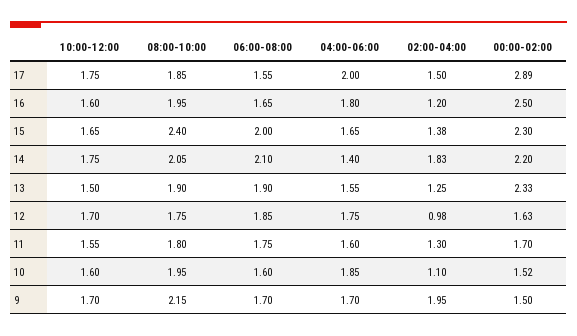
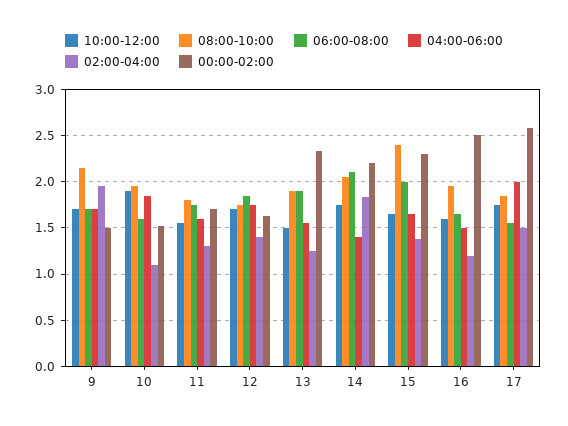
  {
    "10:00-12:00": {
      "17": 1.75,
      "16": 1.6,
      "15": 1.65,
      "14": 1.75,
      "13": 1.5,
      "12": 1.7,
      "11": 1.55,
-     "10": 1.6,
+     "10": 1.9,
      "9": 1.7
    },
    "08:00-10:00": {
      "17": 1.85,
      "16": 1.95,
      "15": 2.4,
      "14": 2.05,
      "13": 1.9,
      "12": 1.75,
      "11": 1.8,
      "10": 1.95,
      "9": 2.15
    },
    "06:00-08:00": {
      "17": 1.55,
      "16": 1.65,
      "15": 2,
      "14": 2.1,
      "13": 1.9,
      "12": 1.85,
      "11": 1.75,
      "10": 1.6,
      "9": 1.7
    },
    "04:00-06:00": {
      "17": 2,
-     "16": 1.8,
+     "16": 1.5,
      "15": 1.65,
      "14": 1.4,
      "13": 1.55,
      "12": 1.75,
      "11": 1.6,
      "10": 1.85,
      "9": 1.7
    },
    "02:00-04:00": {
      "17": 1.5,
      "16": 1.2,
      "15": 1.38,
      "14": 1.83,
      "13": 1.25,
-     "12": 0.98,
+     "12": 1.4,
      "11": 1.3,
      "10": 1.1,
      "9": 1.95
    },
    "00:00-02:00": {
-     "17": 2.89,
+     "17": 2.6,
      "16": 2.5,
      "15": 2.3,
      "14": 2.2,
      "13": 2.33,
      "12": 1.63,
      "11": 1.7,
      "10": 1.52,
      "9": 1.5
    }
  }

